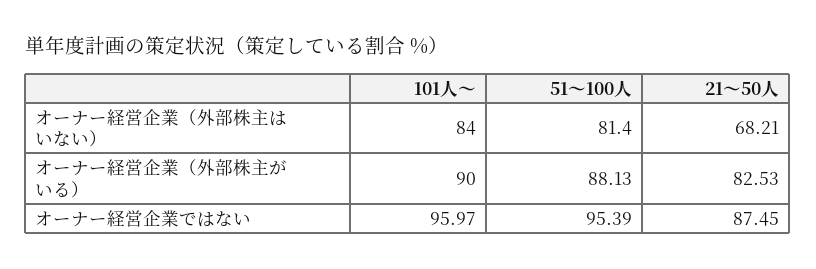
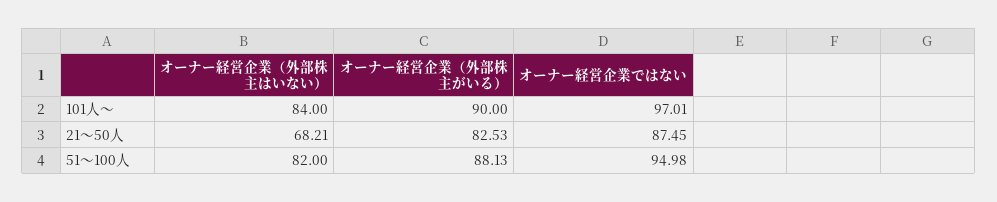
  {
    "101人～": {
      "オーナー経営企業（外部株主はいない）": 84,
      "オーナー経営企業（外部株主がいる）": 90,
-     "オーナー経営企業ではない": 95.97
+     "オーナー経営企業ではない": 97.01
    },
    "51～100人": {
-     "オーナー経営企業（外部株主はいない）": 81.4,
+     "オーナー経営企業（外部株主はいない）": 82,
      "オーナー経営企業（外部株主がいる）": 88.13,
-     "オーナー経営企業ではない": 95.39
+     "オーナー経営企業ではない": 94.98
    },
    "21～50人": {
      "オーナー経営企業（外部株主はいない）": 68.21,
      "オーナー経営企業（外部株主がいる）": 82.53,
      "オーナー経営企業ではない": 87.45
    }
  }

